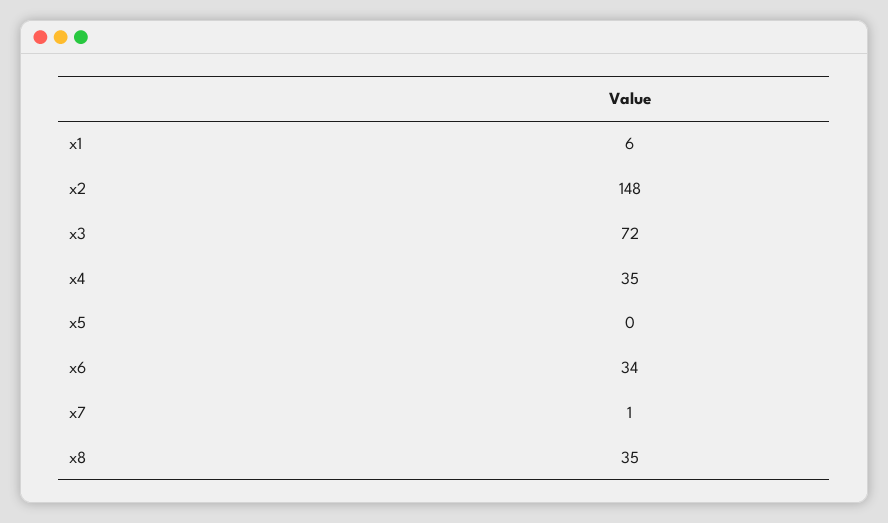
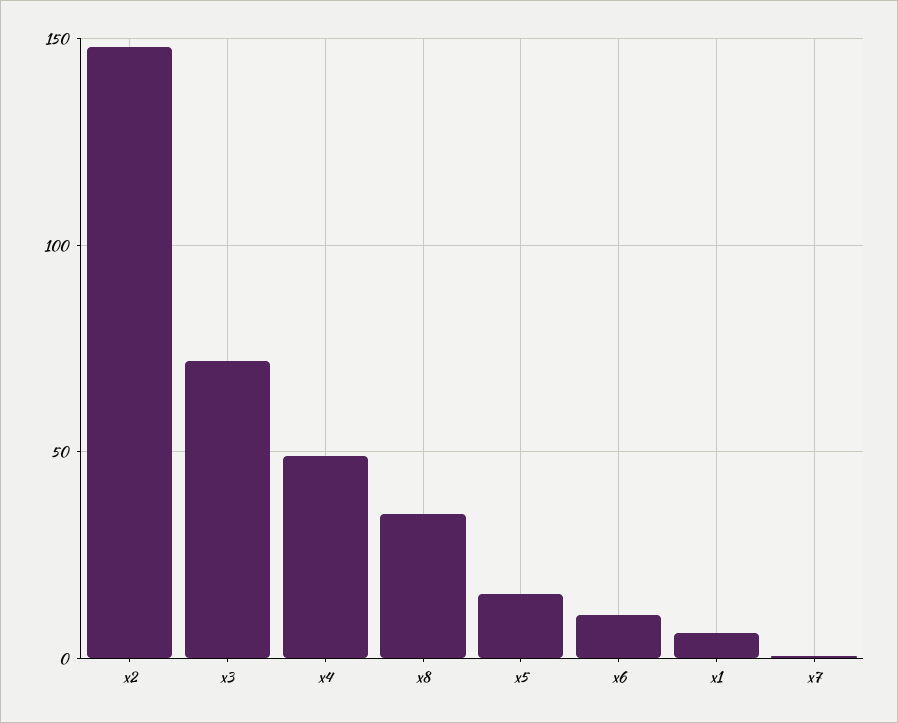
  {
    "x1": 6,
    "x2": 148,
    "x3": 72,
-   "x4": 35,
+   "x4": 50,
-   "x5": 0,
+   "x5": 15,
-   "x6": 34,
+   "x6": 10,
    "x7": 1,
    "x8": 35
  }

